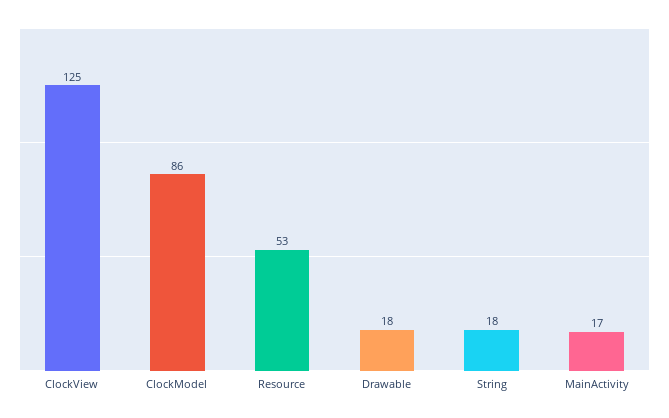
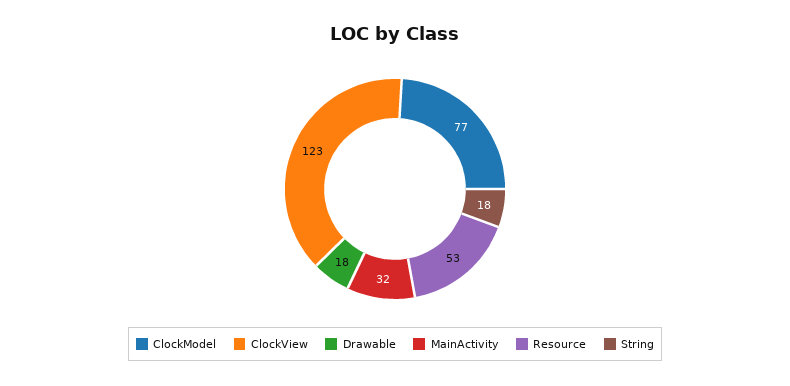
  {
-   "ClockView": 125,
+   "ClockView": 123,
-   "ClockModel": 86,
+   "ClockModel": 77,
    "Resource": 53,
    "Drawable": 18,
    "String": 18,
-   "MainActivity": 17
+   "MainActivity": 32
  }

